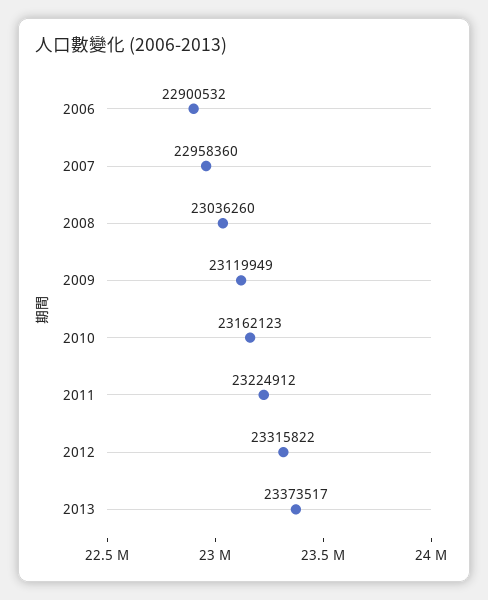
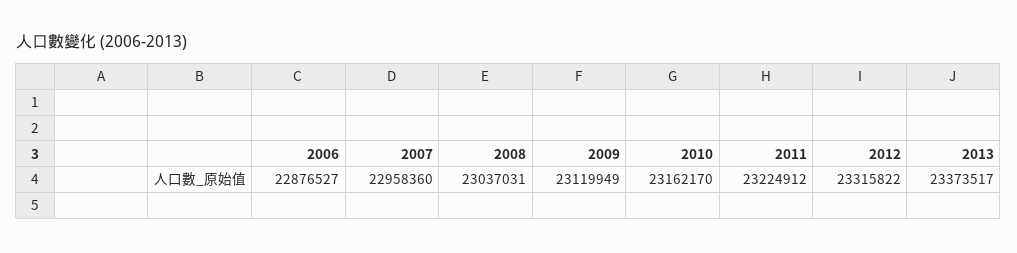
  {
-   "2006": 22900532,
+   "2006": 22876527,
    "2007": 22958360,
-   "2008": 23036260,
+   "2008": 23037031,
    "2009": 23119949,
-   "2010": 23162123,
+   "2010": 23162170,
    "2011": 23224912,
    "2012": 23315822,
    "2013": 23373517
  }

